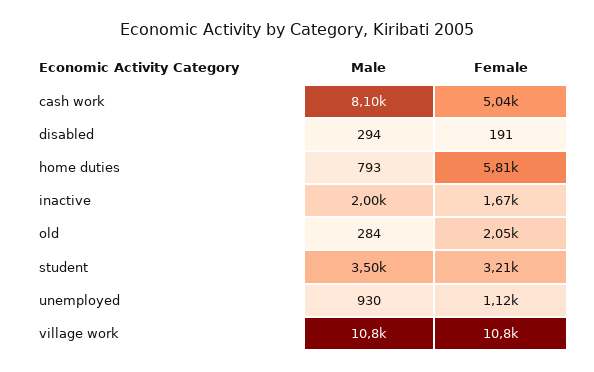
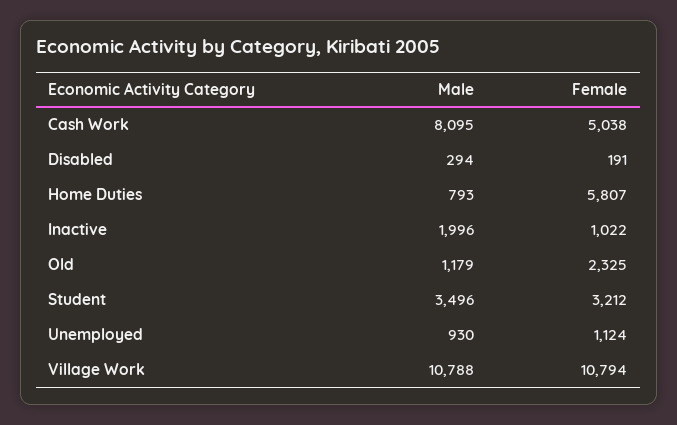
  {
    "Male": {
      "cash work": 8095,
      "disabled": 294,
      "home duties": 793,
      "inactive": 1996,
-     "old": 284,
+     "old": 1179,
      "student": 3496,
      "unemployed": 930,
      "village work": 10788
    },
    "Female": {
      "cash work": 5038,
      "disabled": 191,
      "home duties": 5807,
-     "inactive": 1670,
+     "inactive": 1022,
-     "old": 2050,
+     "old": 2325,
      "student": 3212,
      "unemployed": 1124,
      "village work": 10794
    }
  }

